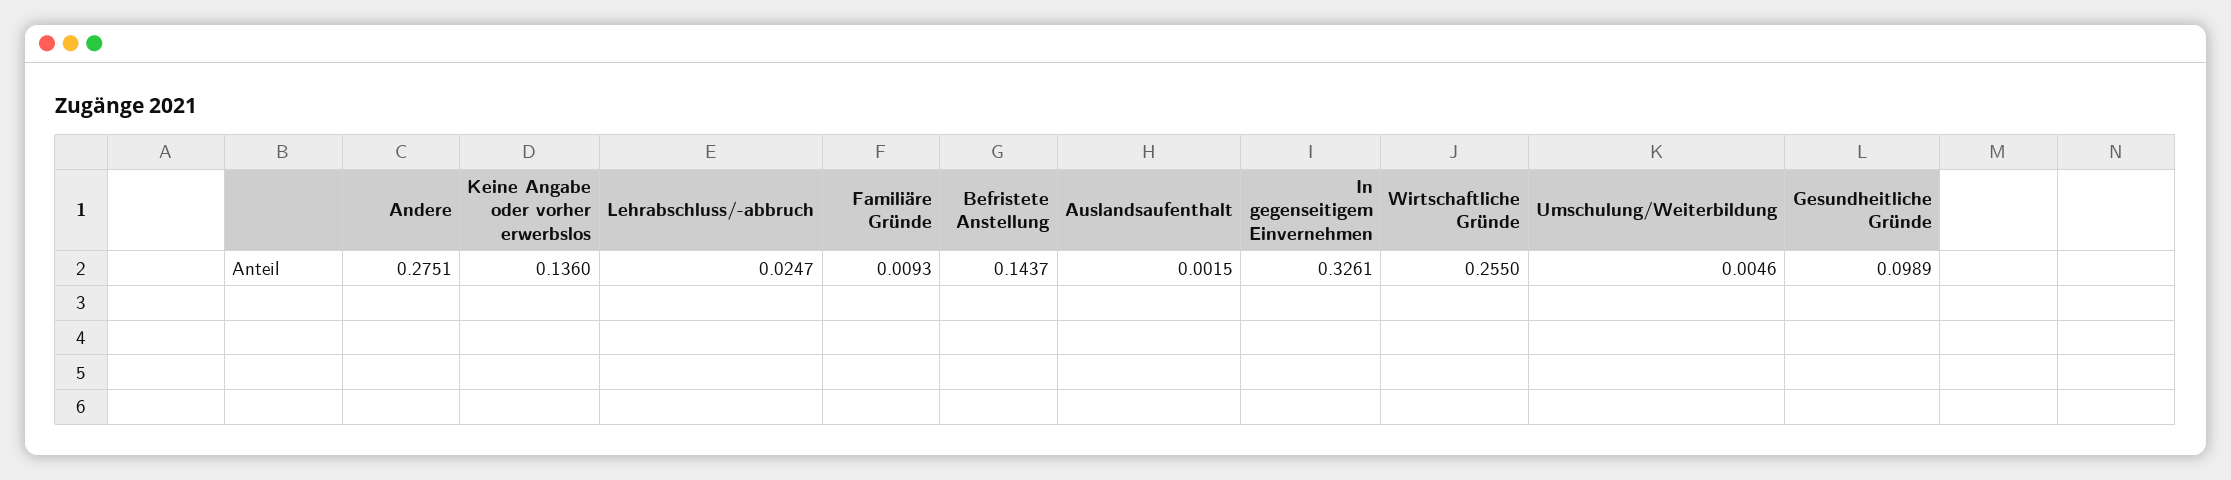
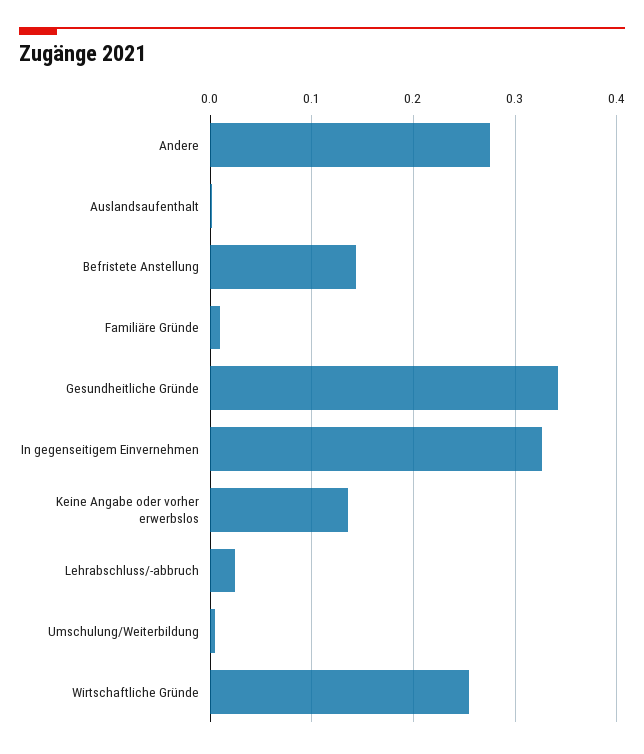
  {
    "Andere": 0.2751,
    "Keine Angabe oder vorher erwerbslos": 0.136,
    "Lehrabschluss/-abbruch": 0.0247,
    "Familiäre Gründe": 0.0093,
    "Befristete Anstellung": 0.1437,
    "Auslandsaufenthalt": 0.0015,
    "In gegenseitigem Einvernehmen": 0.3261,
    "Wirtschaftliche Gründe": 0.255,
    "Umschulung/Weiterbildung": 0.0046,
-   "Gesundheitliche Gründe": 0.0989
+   "Gesundheitliche Gründe": 0.34
  }

